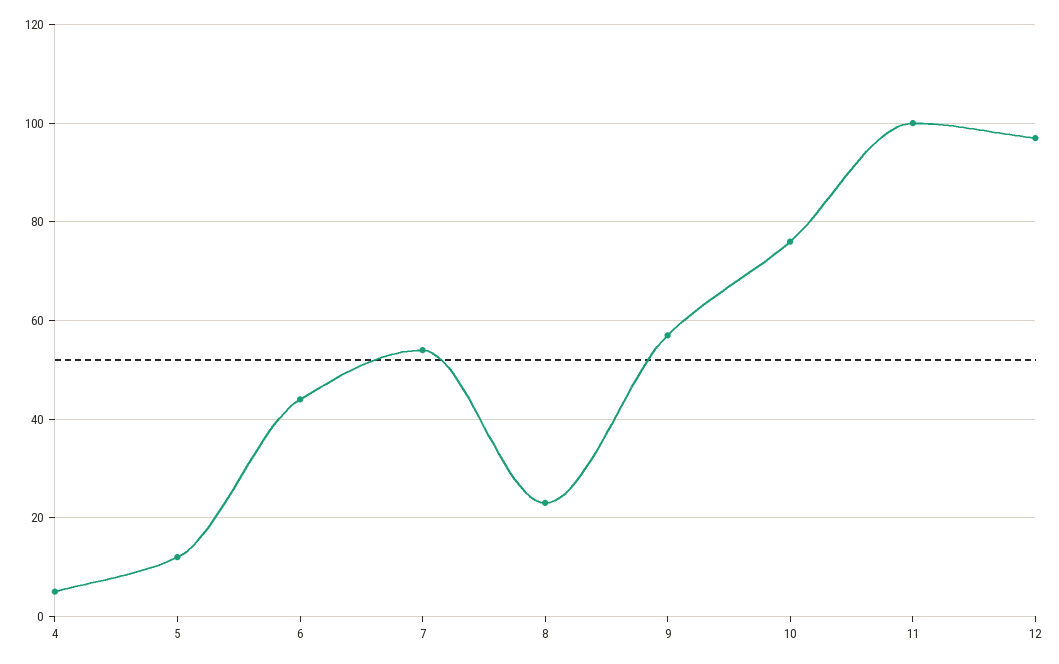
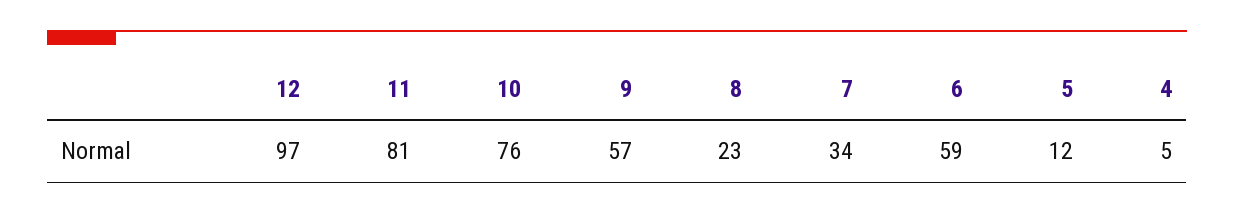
  {
    "4": 5,
    "5": 12,
-   "6": 45,
+   "6": 59,
-   "7": 55,
+   "7": 34,
    "8": 23,
    "9": 57,
    "10": 76,
-   "11": 100,
+   "11": 81,
    "12": 97
  }

